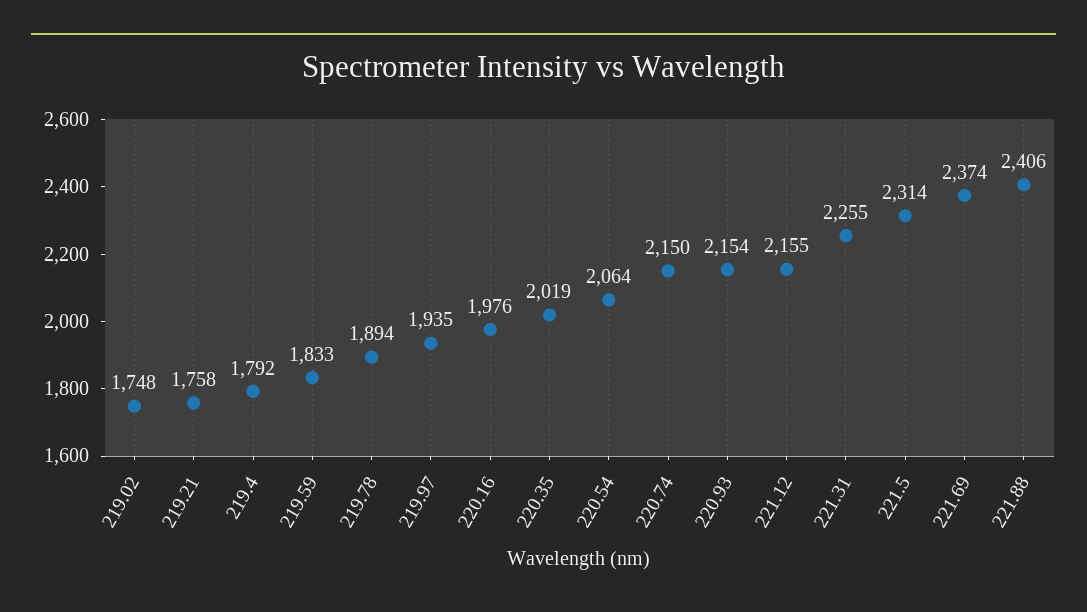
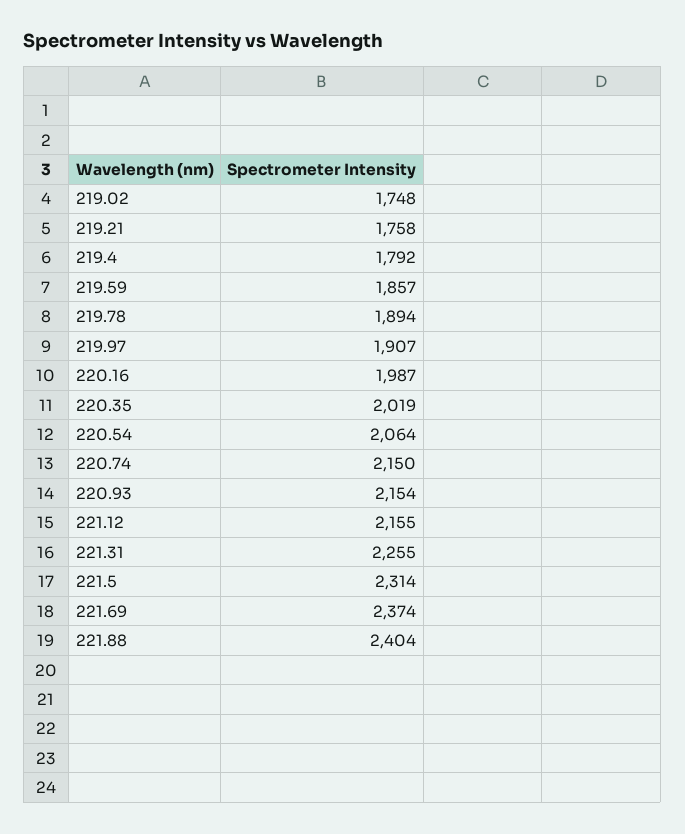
  {
    "219.02": 1748,
    "219.21": 1758,
    "219.4": 1792,
-   "219.59": 1833,
+   "219.59": 1857,
    "219.78": 1894,
-   "219.97": 1935,
+   "219.97": 1907,
-   "220.16": 1976,
+   "220.16": 1987,
    "220.35": 2019,
    "220.54": 2064,
    "220.74": 2150,
    "220.93": 2154,
    "221.12": 2155,
    "221.31": 2255,
    "221.5": 2314,
    "221.69": 2374,
-   "221.88": 2406
+   "221.88": 2404
  }

